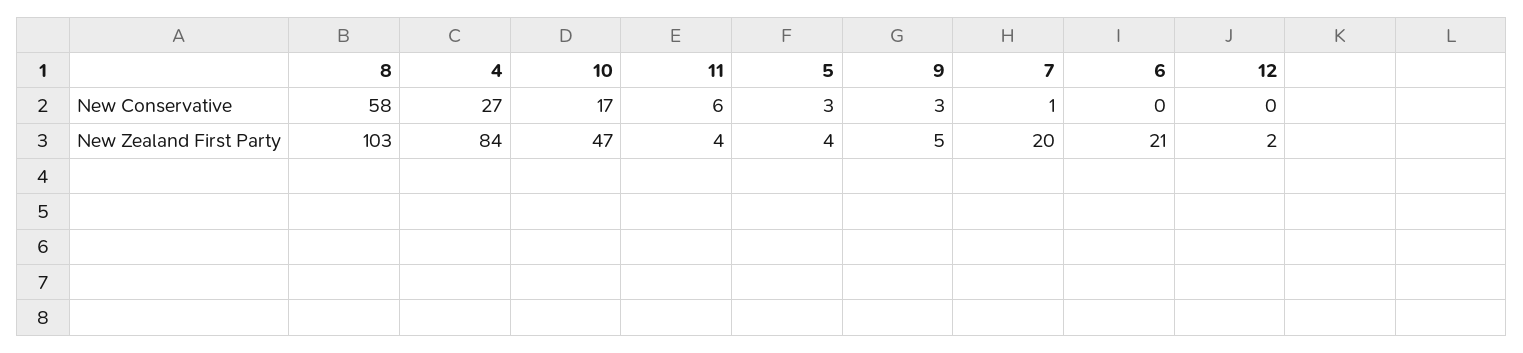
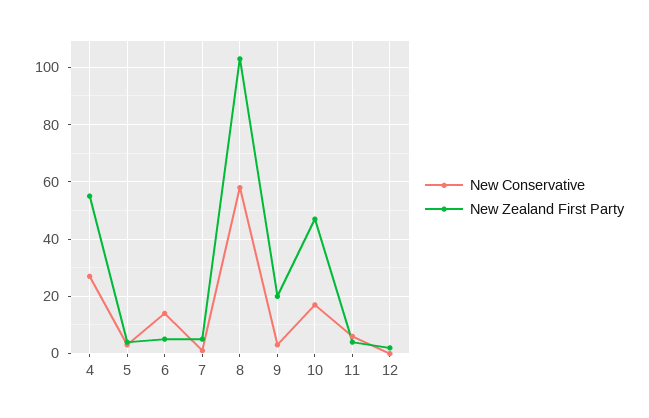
  {
    "New Conservative": {
      "8": 58,
      "4": 27,
      "10": 17,
      "11": 6,
      "5": 3,
      "9": 3,
      "7": 1,
-     "6": 0,
+     "6": 15,
      "12": 0
    },
    "New Zealand First Party": {
      "8": 103,
-     "4": 84,
+     "4": 55,
      "10": 47,
      "11": 4,
      "5": 4,
-     "9": 5,
+     "9": 20,
-     "7": 20,
+     "7": 5,
-     "6": 21,
+     "6": 5,
      "12": 2
    }
  }

